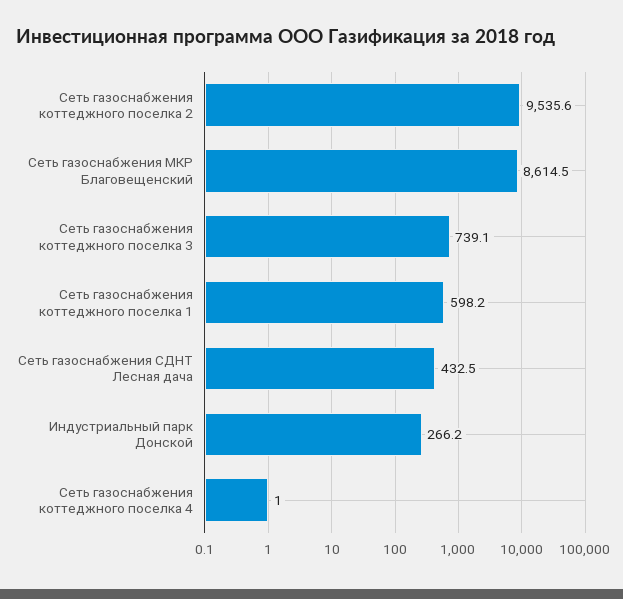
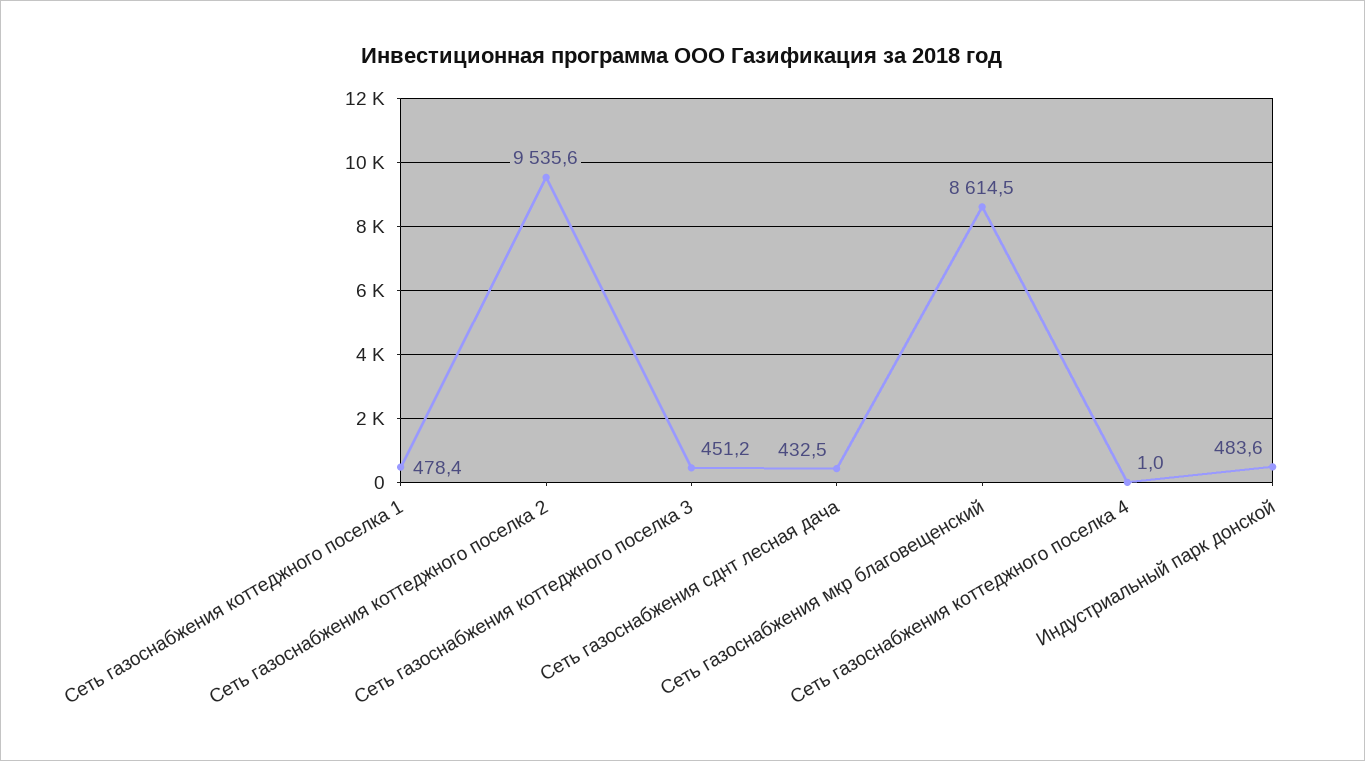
  {
    "Сеть газоснабжения коттеджного поселка 2": 9535.6,
    "Сеть газоснабжения МКР Благовещенский": 8614.5,
-   "Сеть газоснабжения коттеджного поселка 3": 739.1,
+   "Сеть газоснабжения коттеджного поселка 3": 451.2,
-   "Сеть газоснабжения коттеджного поселка 1": 598.2,
+   "Сеть газоснабжения коттеджного поселка 1": 478.4,
    "Сеть газоснабжения СДНТ Лесная дача": 432.5,
-   "Индустриальный парк Донской": 266.2,
+   "Индустриальный парк Донской": 483.6,
    "Сеть газоснабжения коттеджного поселка 4": 1
  }

